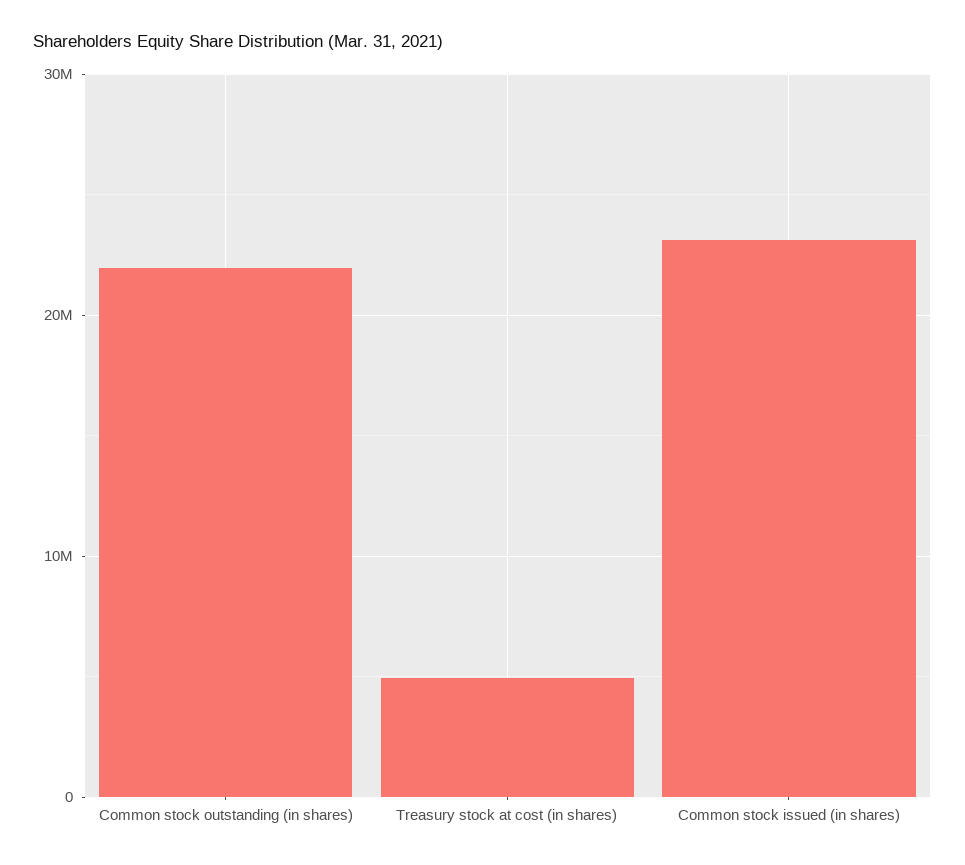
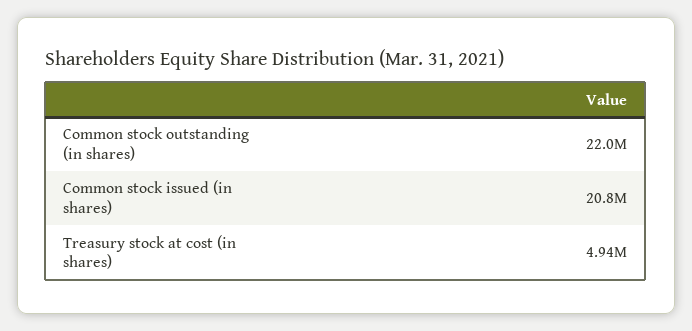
  {
    "Common stock outstanding (in shares)": 22000000,
    "Treasury stock at cost (in shares)": 4940000,
-   "Common stock issued (in shares)": 23000000
+   "Common stock issued (in shares)": 20800000
  }

